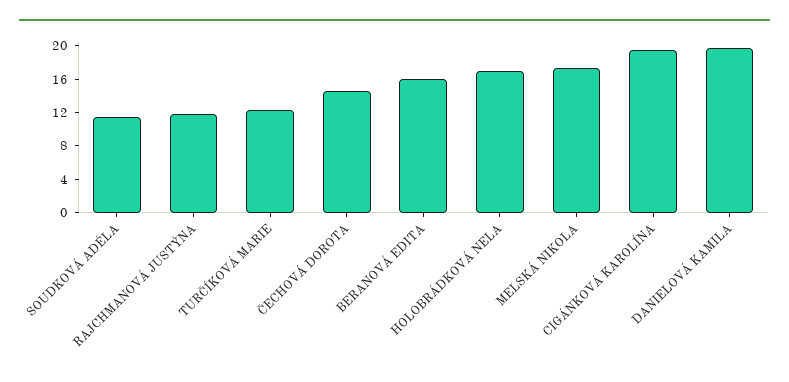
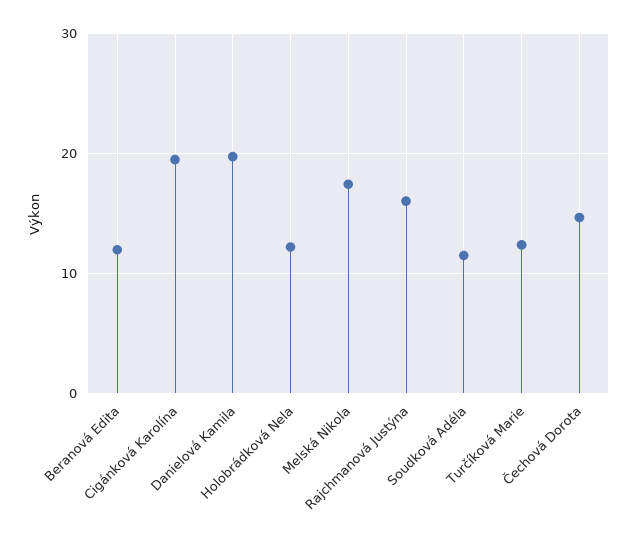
  {
    "SOUDKOVÁ ADÉLA": 11,
-   "RAJCHMANOVÁ JUSTÝNA": 12,
+   "RAJCHMANOVÁ JUSTÝNA": 16,
    "TURČÍKOVÁ MARIE": 12,
    "ČECHOVÁ DOROTA": 15,
-   "BERANOVÁ EDITA": 16,
+   "BERANOVÁ EDITA": 12,
-   "HOLOBRÁDKOVÁ NELA": 17,
+   "HOLOBRÁDKOVÁ NELA": 12,
    "MELSKÁ NIKOLA": 17,
    "CIGÁNKOVÁ KAROLÍNA": 19,
    "DANIELOVÁ KAMILA": 20
  }

